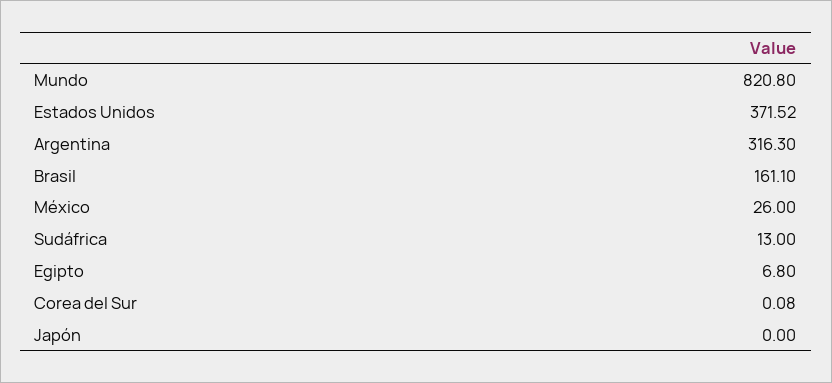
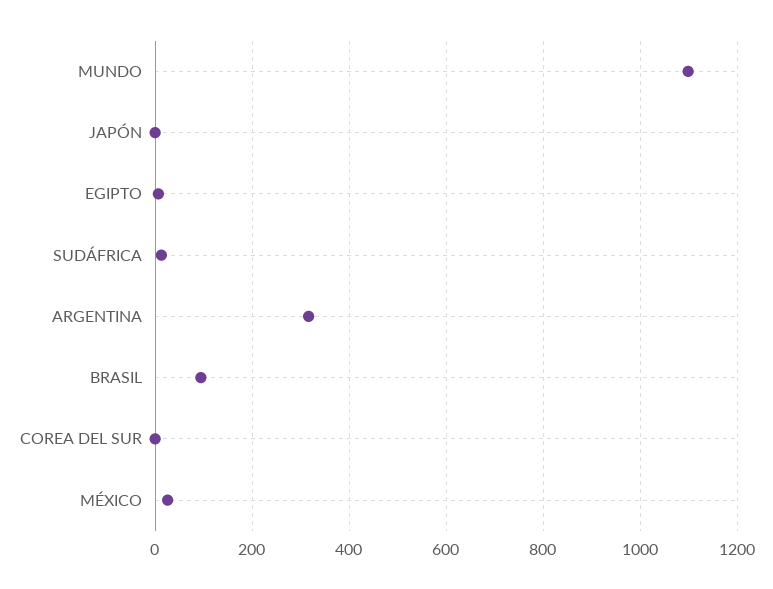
  {
-   "Mundo": 820.8,
+   "Mundo": 1100,
-   "Estados Unidos": 371.52,
    "Argentina": 316.3,
-   "Brasil": 161.1,
+   "Brasil": 100,
    "México": 26,
    "Sudáfrica": 13,
    "Egipto": 6.8,
    "Corea del Sur": 0.08,
    "Japón": 0
  }

